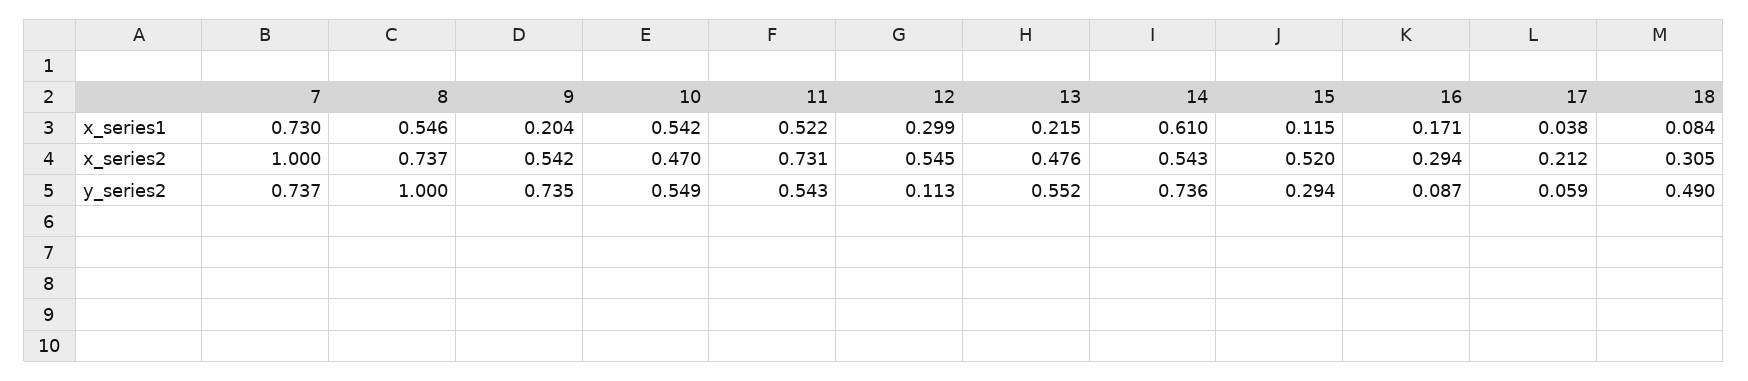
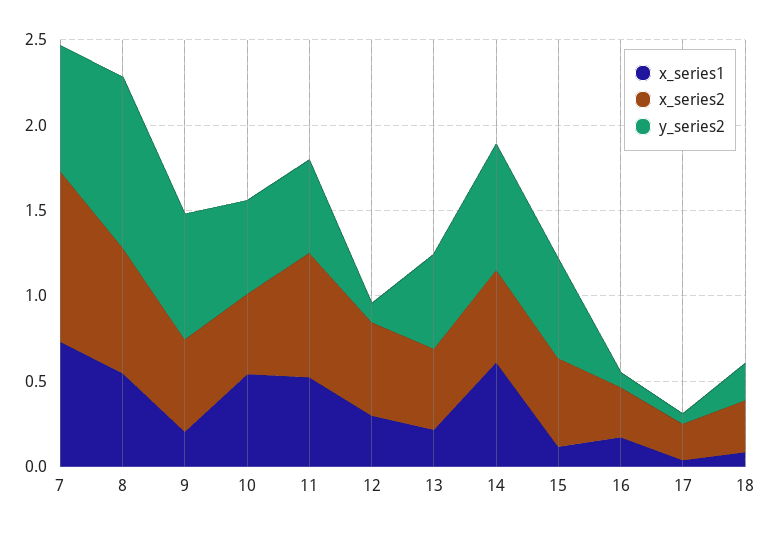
  {
    "x_series1": {
      "7": 0.73,
      "8": 0.546,
      "9": 0.204,
      "10": 0.542,
      "11": 0.522,
      "12": 0.299,
      "13": 0.215,
      "14": 0.61,
      "15": 0.115,
      "16": 0.171,
      "17": 0.038,
      "18": 0.084
    },
    "x_series2": {
      "7": 1,
      "8": 0.737,
      "9": 0.542,
      "10": 0.47,
      "11": 0.731,
      "12": 0.545,
      "13": 0.476,
      "14": 0.543,
      "15": 0.52,
      "16": 0.294,
      "17": 0.212,
      "18": 0.305
    },
    "y_series2": {
      "7": 0.737,
      "8": 1,
      "9": 0.735,
      "10": 0.549,
      "11": 0.543,
      "12": 0.113,
      "13": 0.552,
      "14": 0.736,
-     "15": 0.294,
+     "15": 0.6,
      "16": 0.087,
      "17": 0.059,
-     "18": 0.49
+     "18": 0.2
    }
  }

